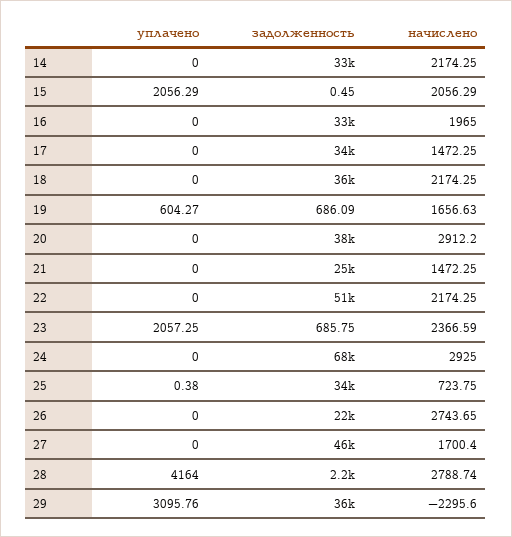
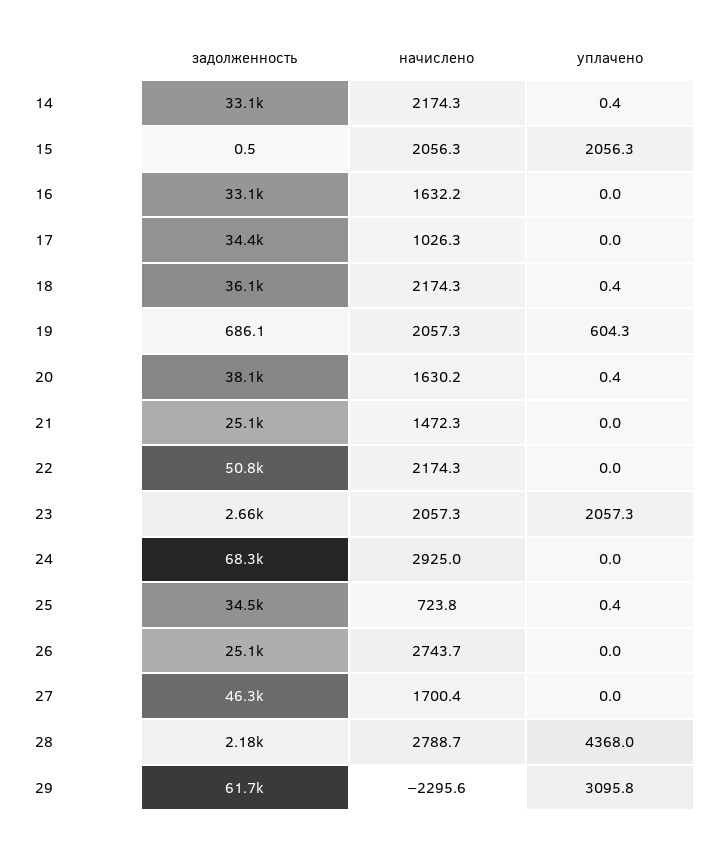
  {
    "уплачено": {
-     "14": 0,
+     "14": 0.4,
      "15": 2056.29,
      "16": 0,
      "17": 0,
-     "18": 0,
+     "18": 0.4,
      "19": 604.27,
-     "20": 0,
+     "20": 0.4,
      "21": 0,
      "22": 0,
      "23": 2057.25,
      "24": 0,
      "25": 0.38,
      "26": 0,
      "27": 0,
-     "28": 4164,
+     "28": 4368,
      "29": 3095.76
    },
    "задолженность": {
      "14": 33100,
      "15": 0.45,
      "16": 33100,
      "17": 34400,
      "18": 36100,
      "19": 686.09,
      "20": 38100,
      "21": 25100,
      "22": 50800,
-     "23": 685.75,
+     "23": 2660,
      "24": 68300,
      "25": 34500,
-     "26": 22000,
+     "26": 25100,
      "27": 46300,
      "28": 2180,
-     "29": 36000
+     "29": 61700
    },
    "начислено": {
      "14": 2174.25,
      "15": 2056.29,
-     "16": 1965,
+     "16": 1632.2,
-     "17": 1472.25,
+     "17": 1026.3,
      "18": 2174.25,
-     "19": 1656.63,
+     "19": 2057.3,
-     "20": 2912.2,
+     "20": 1630.2,
      "21": 1472.25,
      "22": 2174.25,
-     "23": 2366.59,
+     "23": 2057.3,
      "24": 2925,
      "25": 723.75,
      "26": 2743.65,
      "27": 1700.4,
      "28": 2788.74,
      "29": -2295.6
    }
  }

